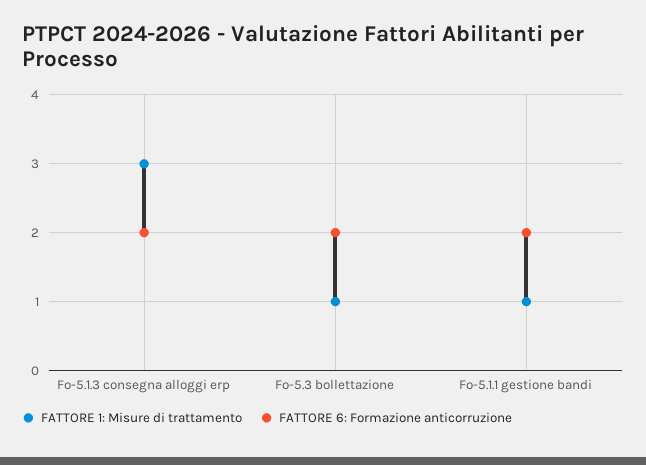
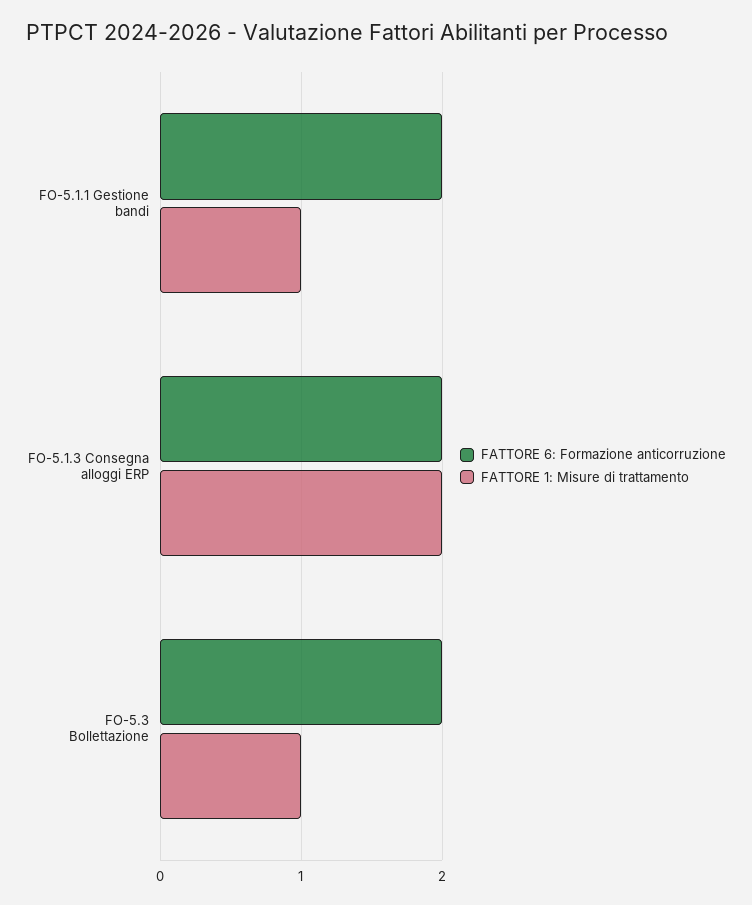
  {
    "FATTORE 1: Misure di trattamento": {
-     "Fo-5.1.3 consegna alloggi erp": 3,
+     "Fo-5.1.3 consegna alloggi erp": 2,
      "Fo-5.3 bollettazione": 1,
      "Fo-5.1.1 gestione bandi": 1
    },
    "FATTORE 6: Formazione anticorruzione": {
      "Fo-5.1.3 consegna alloggi erp": 2,
      "Fo-5.3 bollettazione": 2,
      "Fo-5.1.1 gestione bandi": 2
    }
  }

